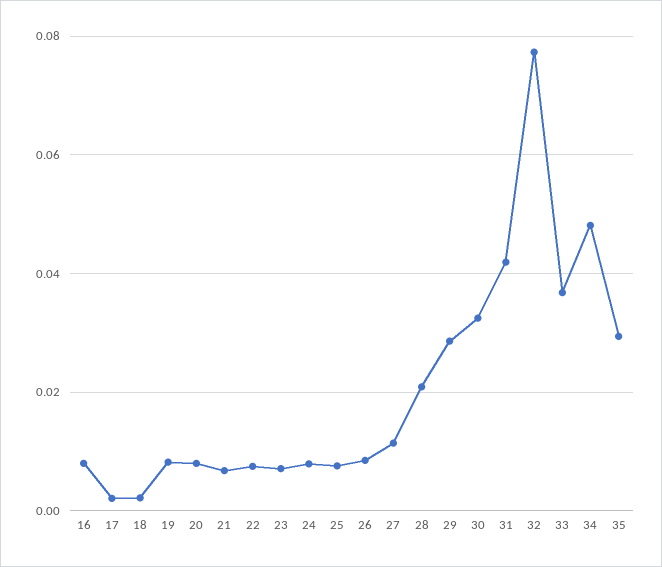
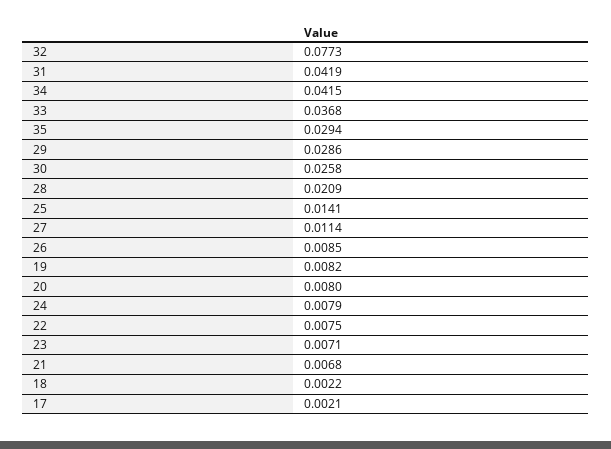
  {
-   "16": 0.008,
    "17": 0.0021,
    "18": 0.0022,
    "19": 0.0082,
    "20": 0.008,
    "21": 0.0068,
    "22": 0.0075,
    "23": 0.0071,
    "24": 0.0079,
-   "25": 0.008,
+   "25": 0.0141,
    "26": 0.0085,
    "27": 0.0114,
    "28": 0.0209,
    "29": 0.0286,
-   "30": 0.032,
+   "30": 0.0258,
    "31": 0.0419,
    "32": 0.0773,
    "33": 0.0368,
-   "34": 0.048,
+   "34": 0.0415,
    "35": 0.0294
  }

